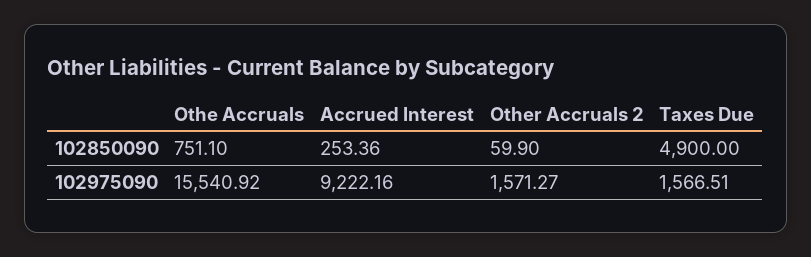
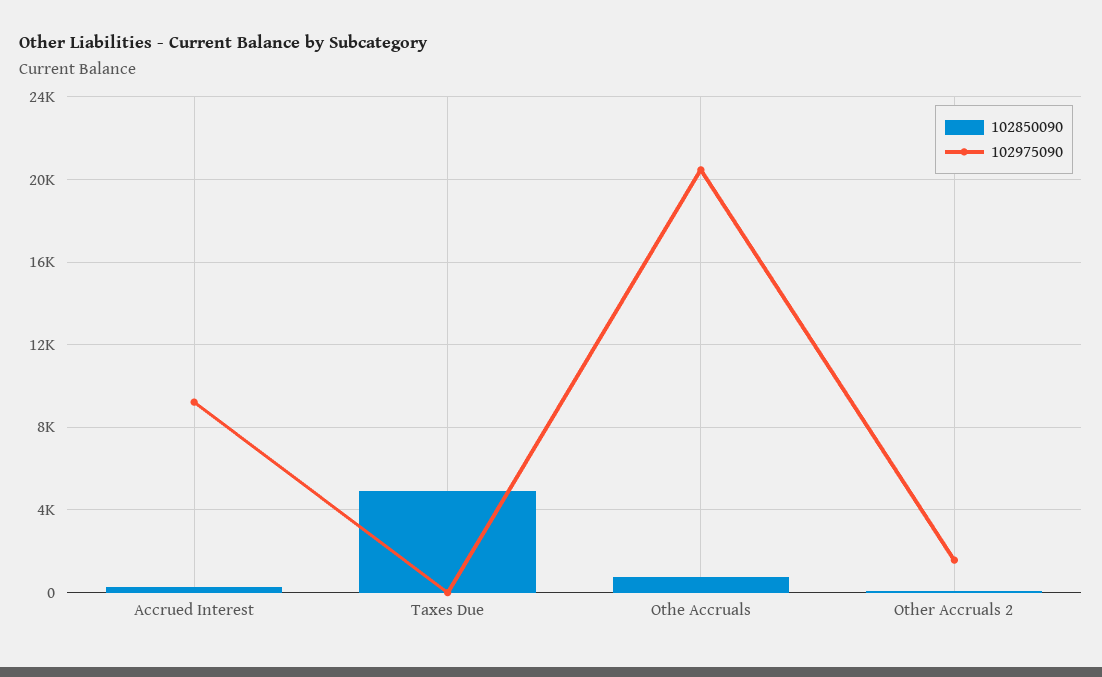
  {
    "102850090": {
      "Othe Accruals": 751.1,
      "Accrued Interest": 253.36,
      "Other Accruals 2": 59.9,
      "Taxes Due": 4900
    },
    "102975090": {
-     "Othe Accruals": 15540.92,
+     "Othe Accruals": 20500,
      "Accrued Interest": 9222.16,
      "Other Accruals 2": 1571.27,
-     "Taxes Due": 1566.51
+     "Taxes Due": 0
    }
  }

